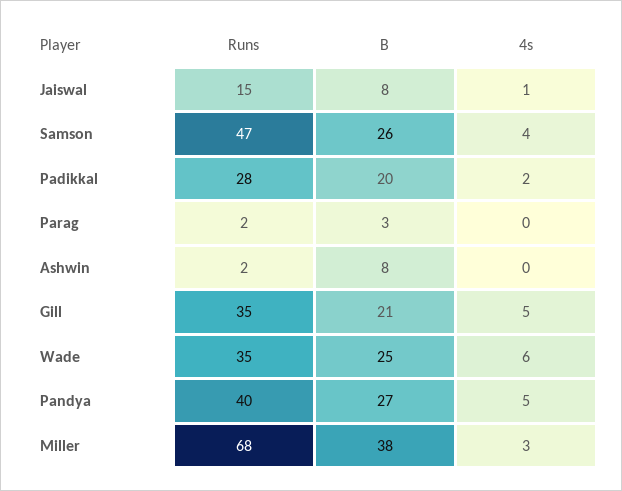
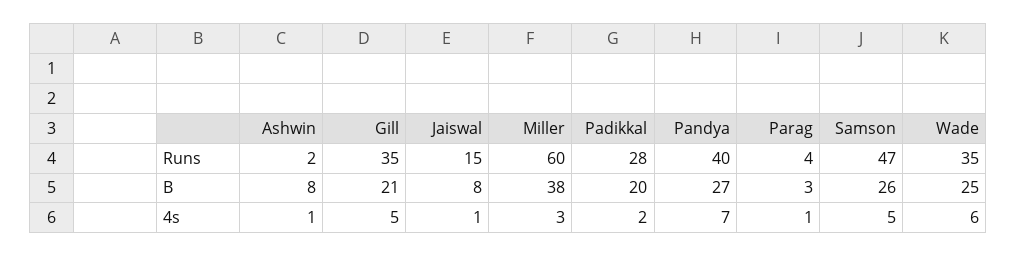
  {
    "Runs": {
      "Jaiswal": 15,
      "Samson": 47,
      "Padikkal": 28,
-     "Parag": 2,
+     "Parag": 4,
      "Ashwin": 2,
      "Gill": 35,
      "Wade": 35,
      "Pandya": 40,
-     "Miller": 68
+     "Miller": 60
    },
    "B": {
      "Jaiswal": 8,
      "Samson": 26,
      "Padikkal": 20,
      "Parag": 3,
      "Ashwin": 8,
      "Gill": 21,
      "Wade": 25,
      "Pandya": 27,
      "Miller": 38
    },
    "4s": {
      "Jaiswal": 1,
-     "Samson": 4,
+     "Samson": 5,
      "Padikkal": 2,
-     "Parag": 0,
+     "Parag": 1,
-     "Ashwin": 0,
+     "Ashwin": 1,
      "Gill": 5,
      "Wade": 6,
-     "Pandya": 5,
+     "Pandya": 7,
      "Miller": 3
    }
  }

